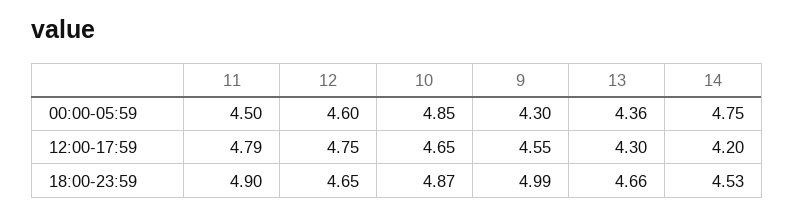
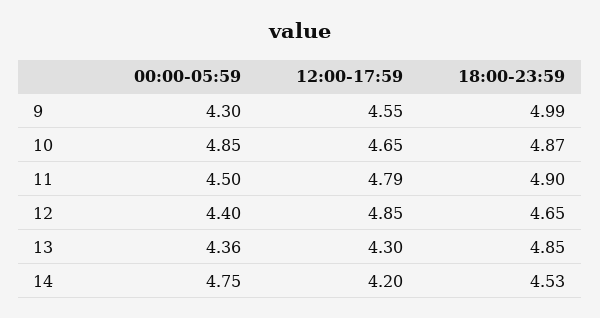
  {
    "11": {
      "00:00-05:59": 4.5,
      "12:00-17:59": 4.79,
      "18:00-23:59": 4.9
    },
    "12": {
-     "00:00-05:59": 4.6,
+     "00:00-05:59": 4.4,
-     "12:00-17:59": 4.75,
+     "12:00-17:59": 4.85,
      "18:00-23:59": 4.65
    },
    "10": {
      "00:00-05:59": 4.85,
      "12:00-17:59": 4.65,
      "18:00-23:59": 4.87
    },
    "9": {
      "00:00-05:59": 4.3,
      "12:00-17:59": 4.55,
      "18:00-23:59": 4.99
    },
    "13": {
      "00:00-05:59": 4.36,
      "12:00-17:59": 4.3,
-     "18:00-23:59": 4.66
+     "18:00-23:59": 4.85
    },
    "14": {
      "00:00-05:59": 4.75,
      "12:00-17:59": 4.2,
      "18:00-23:59": 4.53
    }
  }

